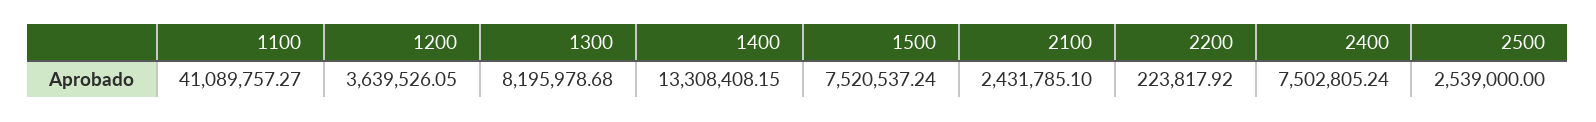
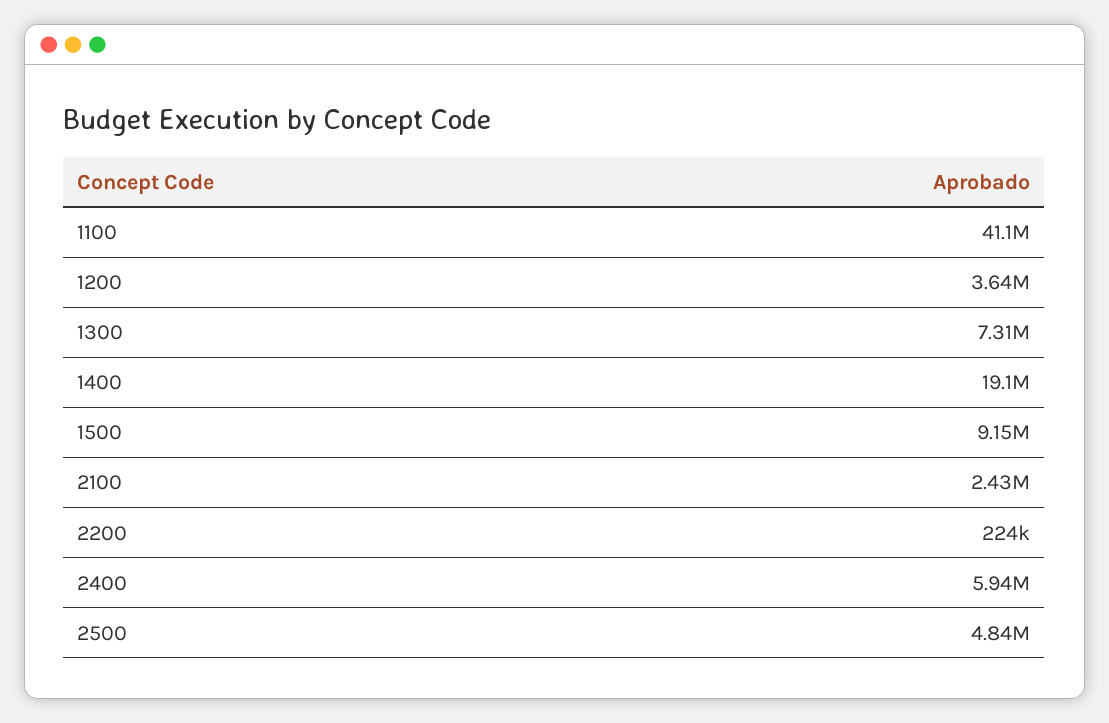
  {
    "1100": 41089757.27,
    "1200": 3639526.05,
-   "1300": 8195978.68,
+   "1300": 7310000,
-   "1400": 13308408.15,
+   "1400": 19100000,
-   "1500": 7520537.24,
+   "1500": 9150000,
    "2100": 2431785.1,
    "2200": 223817.92,
-   "2400": 7502805.24,
+   "2400": 5940000,
-   "2500": 2539000
+   "2500": 4840000
  }

